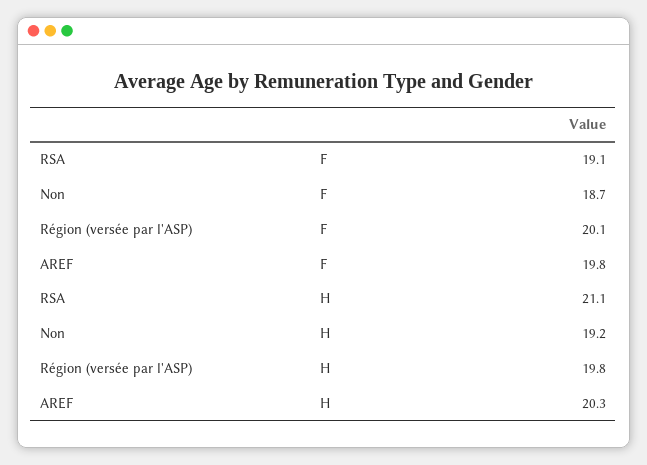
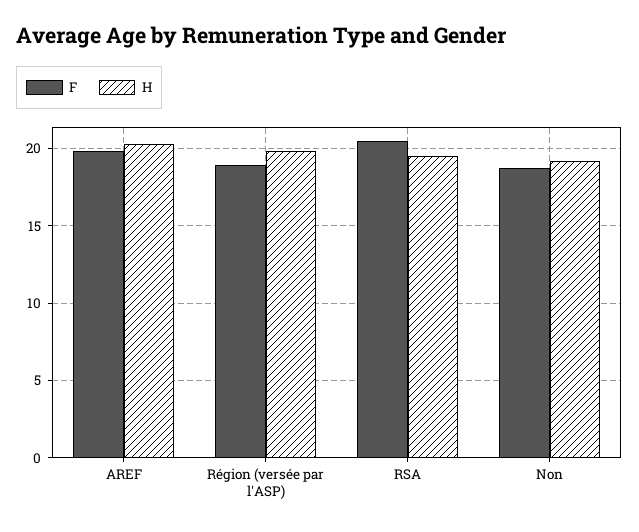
  {
    "F": {
-     "RSA": 19.1,
+     "RSA": 20.5,
      "Non": 18.7,
-     "Région (versée par l'ASP)": 20.1,
+     "Région (versée par l'ASP)": 19,
      "AREF": 19.8
    },
    "H": {
-     "RSA": 21.1,
+     "RSA": 19.5,
      "Non": 19.2,
      "Région (versée par l'ASP)": 19.8,
      "AREF": 20.3
    }
  }

